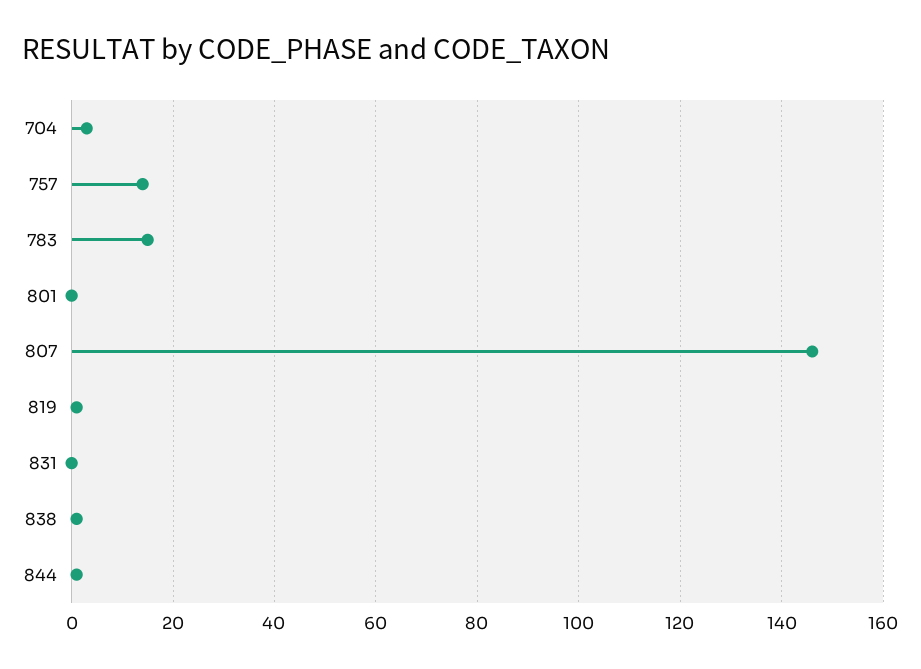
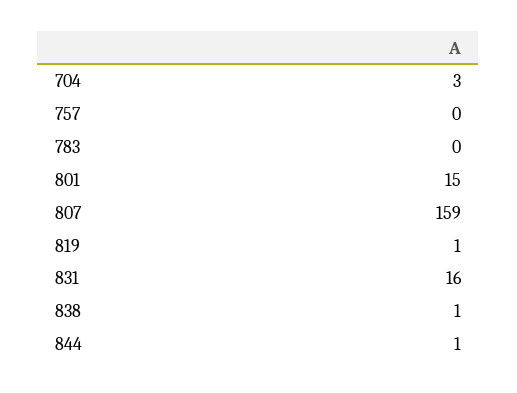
  {
    "704": 3,
-   "757": 15,
+   "757": 0,
-   "783": 15,
+   "783": 0,
-   "801": 0,
+   "801": 15,
-   "807": 145,
+   "807": 159,
    "819": 1,
-   "831": 0,
+   "831": 16,
    "838": 1,
    "844": 1
  }

